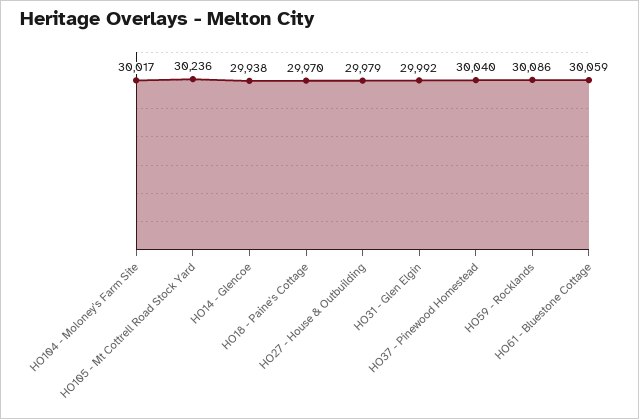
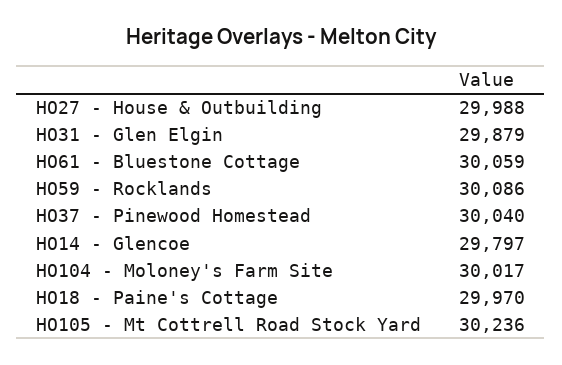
  {
    "HO104 - Moloney's Farm Site": 30017,
    "HO105 - Mt Cottrell Road Stock Yard": 30236,
-   "HO14 - Glencoe": 29938,
+   "HO14 - Glencoe": 29797,
    "HO18 - Paine's Cottage": 29970,
-   "HO27 - House & Outbuilding": 29979,
+   "HO27 - House & Outbuilding": 29988,
-   "HO31 - Glen Elgin": 29992,
+   "HO31 - Glen Elgin": 29879,
    "HO37 - Pinewood Homestead": 30040,
    "HO59 - Rocklands": 30086,
    "HO61 - Bluestone Cottage": 30059
  }

